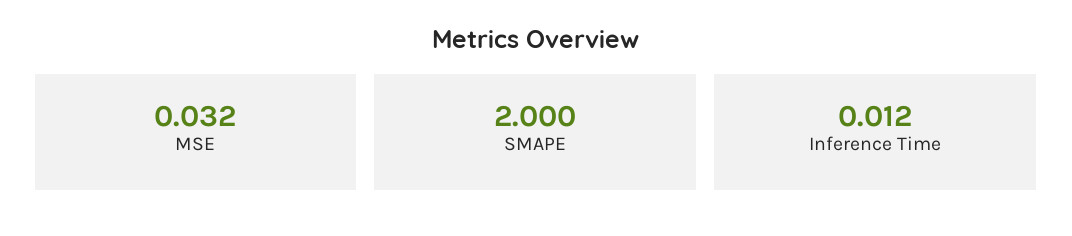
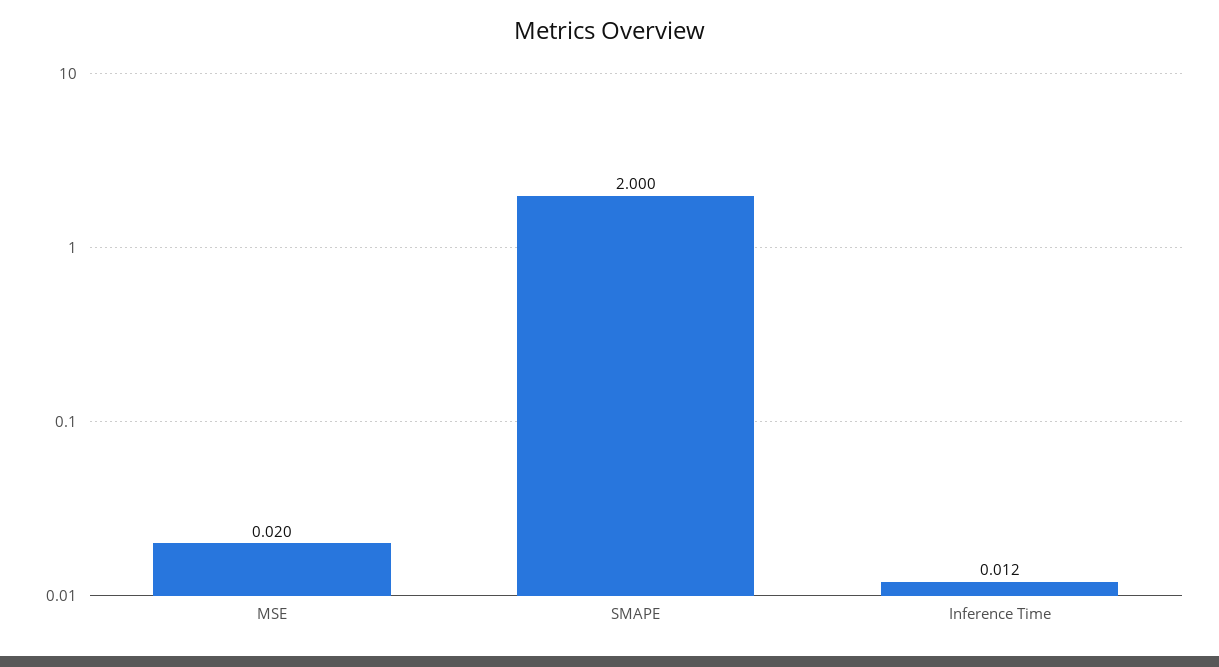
  {
-   "MSE": 0.032,
+   "MSE": 0.02,
    "SMAPE": 2,
    "Inference Time": 0.012
  }

